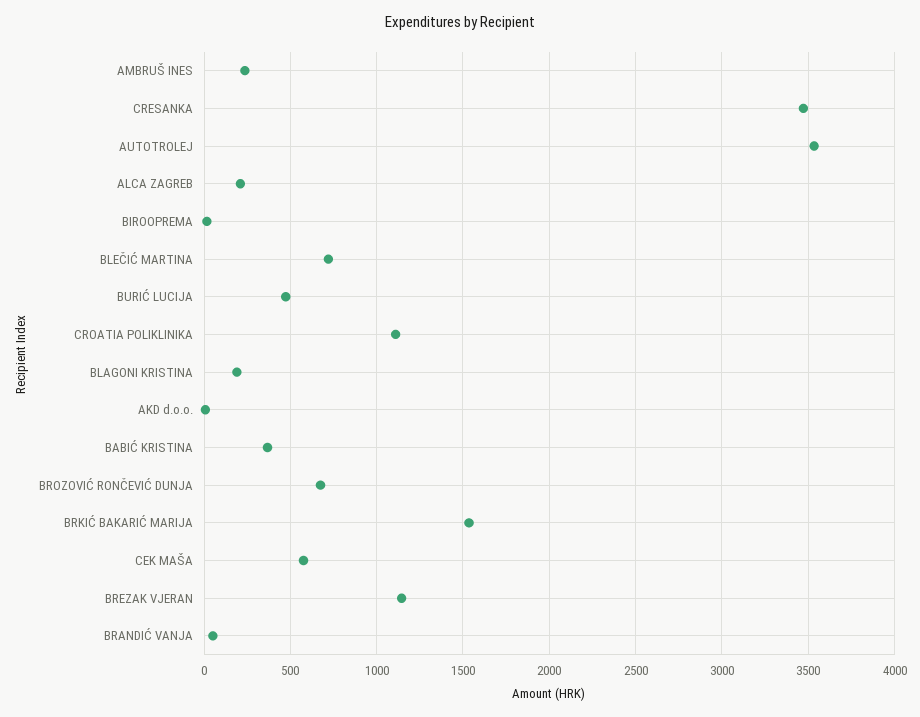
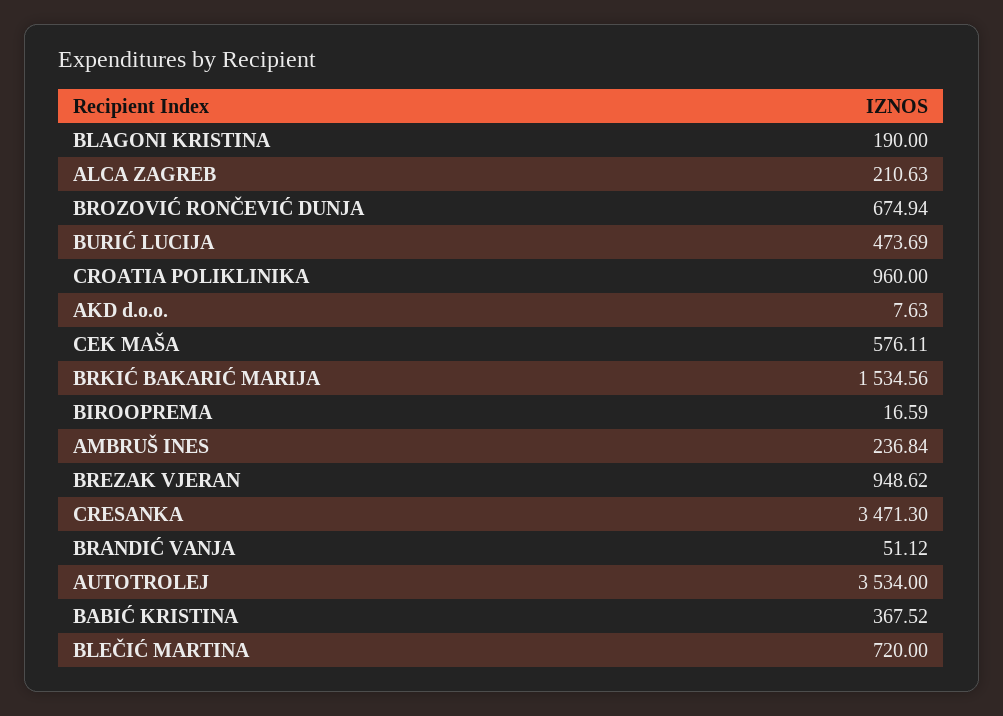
  {
    "AMBRUŠ INES": 236.84,
    "CRESANKA": 3471.3,
    "AUTOTROLEJ": 3534,
    "ALCA ZAGREB": 210.63,
    "BIROOPREMA": 16.59,
    "BLEČIĆ MARTINA": 720,
    "BURIĆ LUCIJA": 473.69,
-   "CROATIA POLIKLINIKA": 1100,
+   "CROATIA POLIKLINIKA": 960,
    "BLAGONI KRISTINA": 190,
    "AKD d.o.o.": 7.63,
    "BABIĆ KRISTINA": 367.52,
    "BROZOVIĆ RONČEVIĆ DUNJA": 674.94,
    "BRKIĆ BAKARIĆ MARIJA": 1534.56,
    "CEK MAŠA": 576.11,
-   "BREZAK VJERAN": 1150,
+   "BREZAK VJERAN": 948.62,
    "BRANDIĆ VANJA": 51.12
  }

